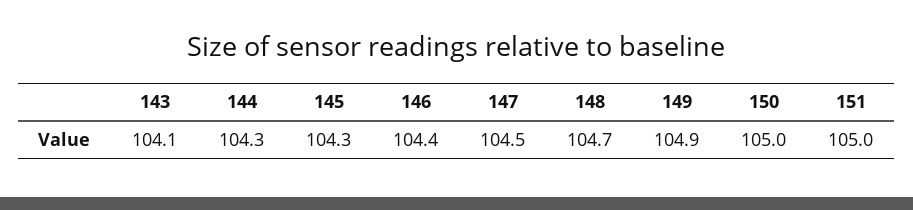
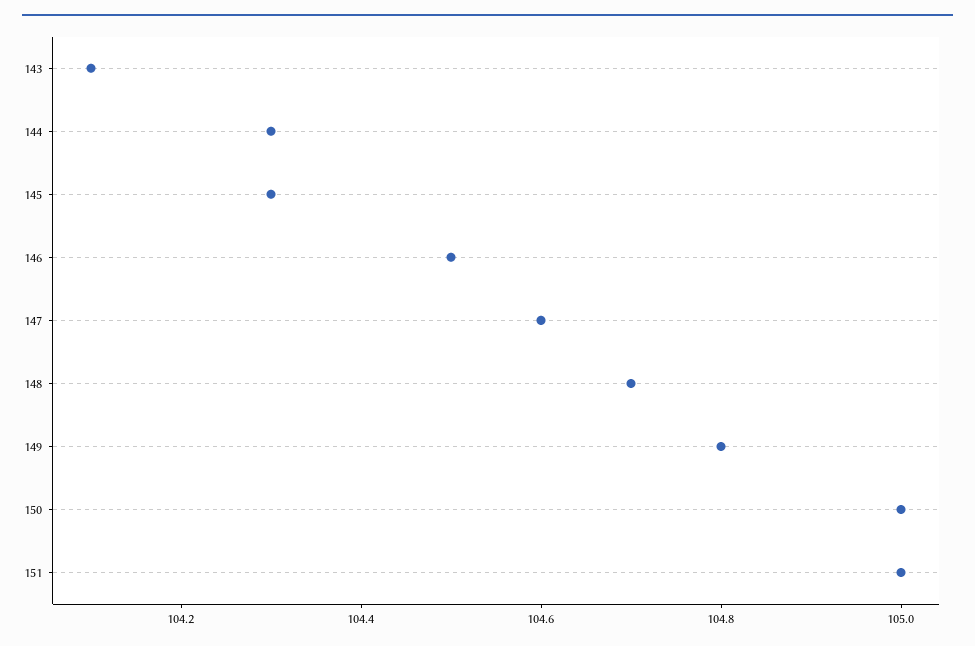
  {
    "143": 104.1,
    "144": 104.3,
    "145": 104.3,
-   "146": 104.4,
+   "146": 104.5,
-   "147": 104.5,
+   "147": 104.6,
    "148": 104.7,
-   "149": 104.9,
+   "149": 104.8,
    "150": 105,
    "151": 105
  }

